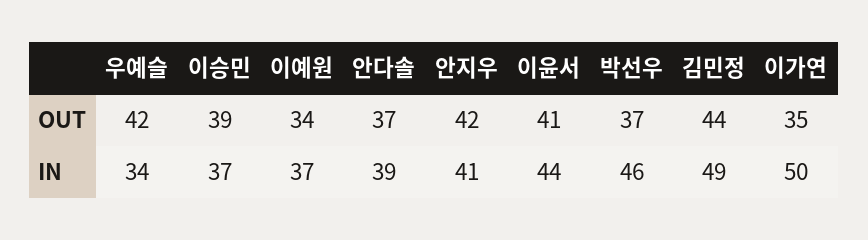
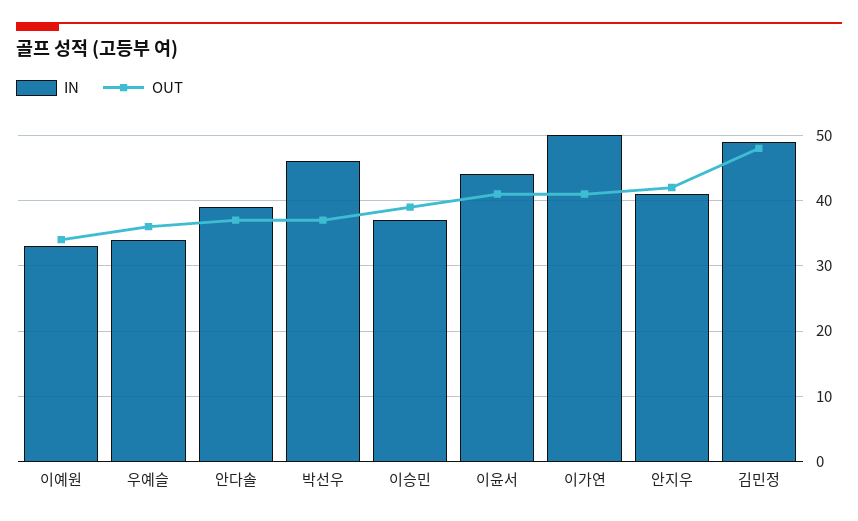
  {
    "OUT": {
-     "우예슬": 42,
+     "우예슬": 36,
      "이승민": 39,
      "이예원": 34,
      "안다솔": 37,
      "안지우": 42,
      "이윤서": 41,
      "박선우": 37,
-     "김민정": 44,
+     "김민정": 48,
-     "이가연": 35
+     "이가연": 41
    },
    "IN": {
      "우예슬": 34,
      "이승민": 37,
-     "이예원": 37,
+     "이예원": 33,
      "안다솔": 39,
      "안지우": 41,
      "이윤서": 44,
      "박선우": 46,
      "김민정": 49,
      "이가연": 50
    }
  }

